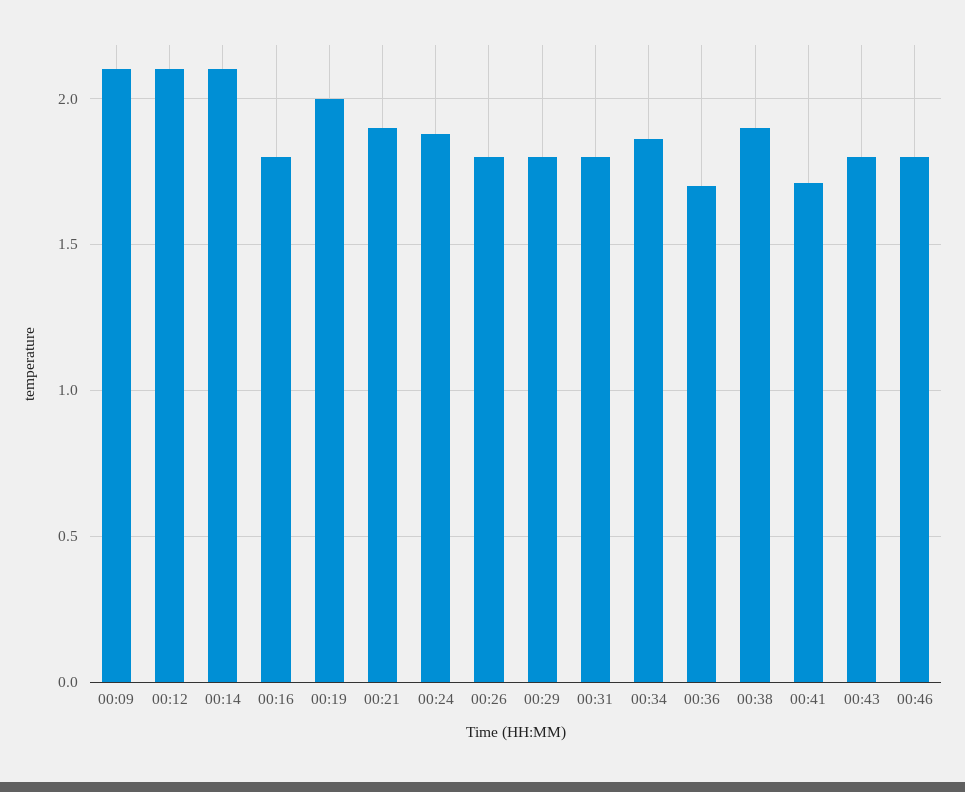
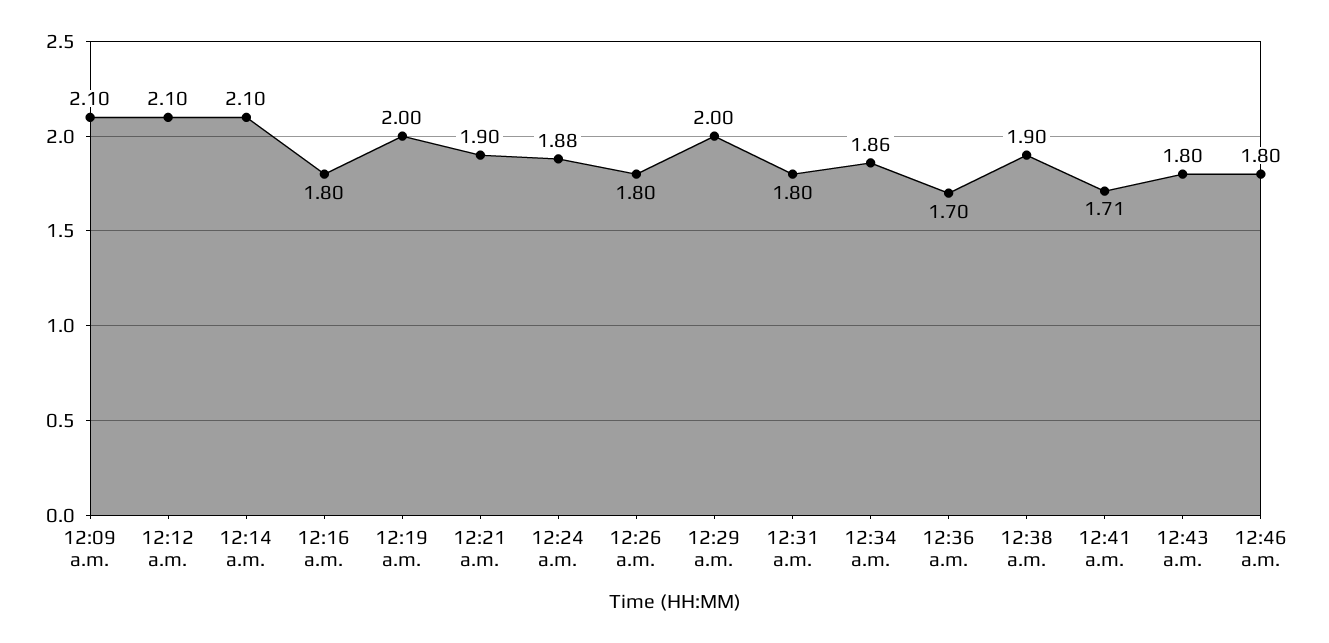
  {
    "00:09": 2.1,
    "00:12": 2.1,
    "00:14": 2.1,
    "00:16": 1.8,
    "00:19": 2,
    "00:21": 1.9,
    "00:24": 1.88,
    "00:26": 1.8,
-   "00:29": 1.8,
+   "00:29": 2,
    "00:31": 1.8,
    "00:34": 1.86,
    "00:36": 1.7,
    "00:38": 1.9,
    "00:41": 1.71,
    "00:43": 1.8,
    "00:46": 1.8
  }

